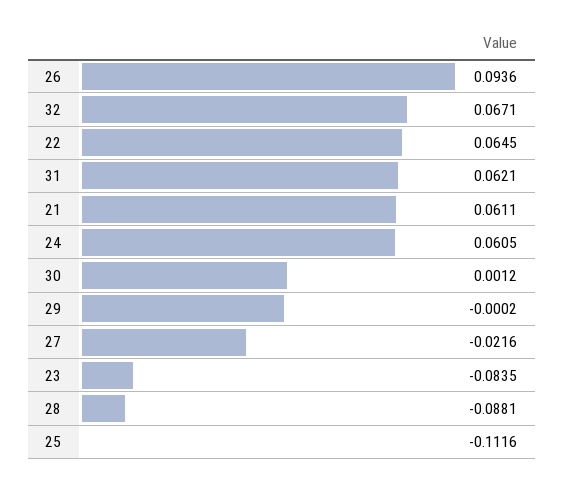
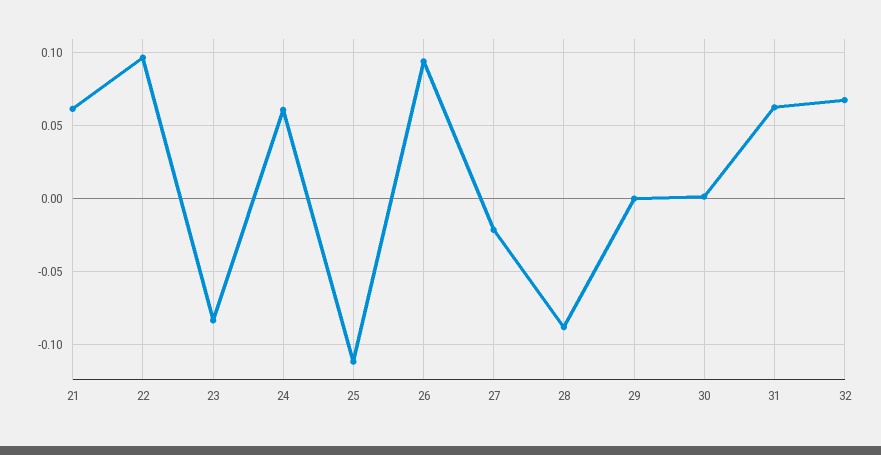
  {
    "26": 0.0936,
    "32": 0.0671,
-   "22": 0.0645,
+   "22": 0.095,
    "31": 0.0621,
    "21": 0.0611,
    "24": 0.0605,
    "30": 0.0012,
    "29": -0.0002,
    "27": -0.0216,
    "23": -0.0835,
    "28": -0.0881,
    "25": -0.1116
  }

